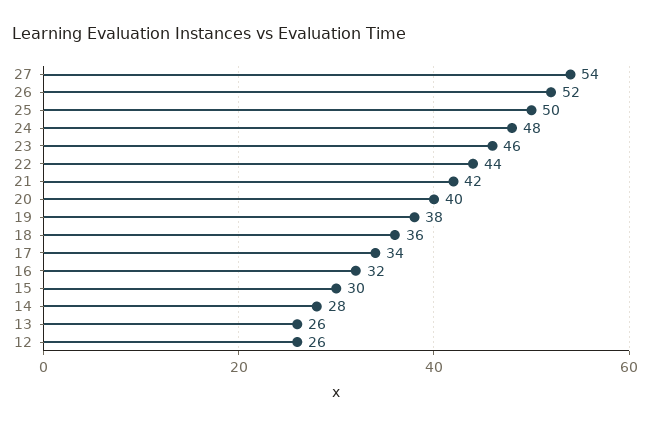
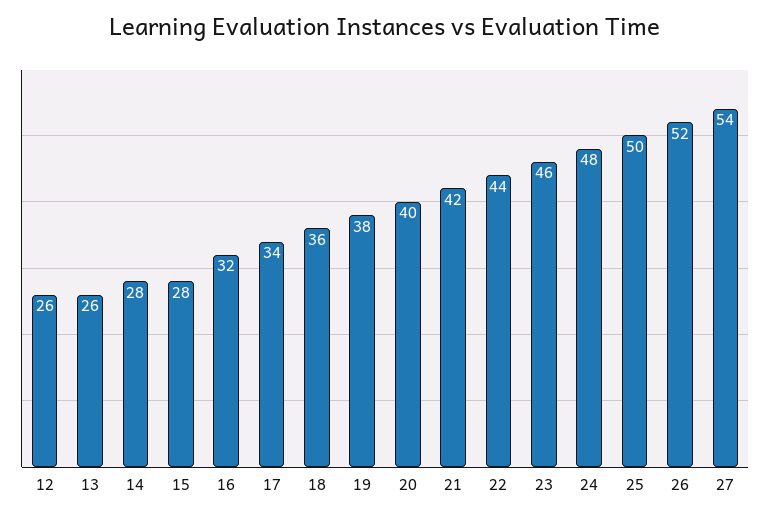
  {
    "27": 54,
    "26": 52,
    "25": 50,
    "24": 48,
    "23": 46,
    "22": 44,
    "21": 42,
    "20": 40,
    "19": 38,
    "18": 36,
    "17": 34,
    "16": 32,
-   "15": 30,
+   "15": 28,
    "14": 28,
    "13": 26,
    "12": 26
  }

